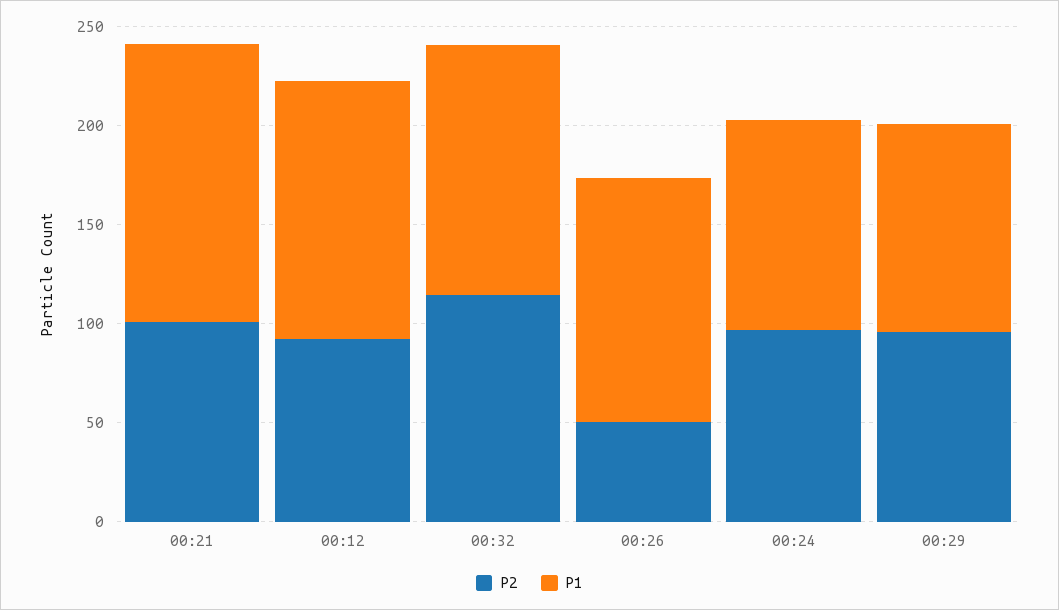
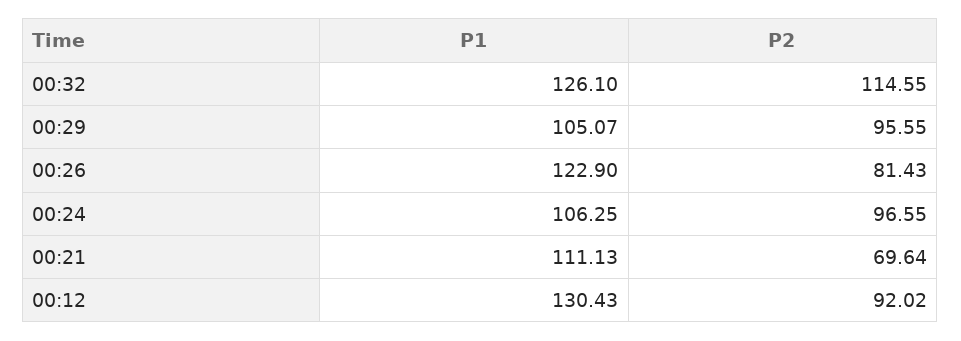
  {
    "P2": {
-     "00:21": 100,
+     "00:21": 69.64,
      "00:12": 92.02,
      "00:32": 114.55,
-     "00:26": 50,
+     "00:26": 81.43,
      "00:24": 96.55,
      "00:29": 95.55
    },
    "P1": {
-     "00:21": 140,
+     "00:21": 111.13,
      "00:12": 130.43,
      "00:32": 126.1,
      "00:26": 122.9,
      "00:24": 106.25,
      "00:29": 105.07
    }
  }

